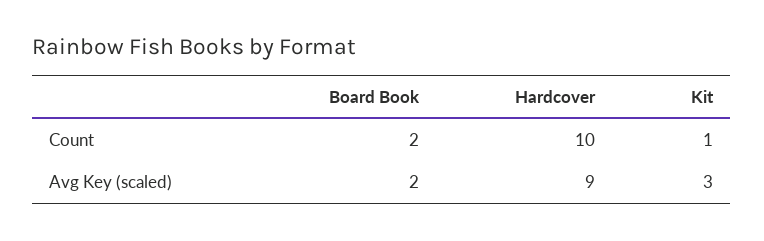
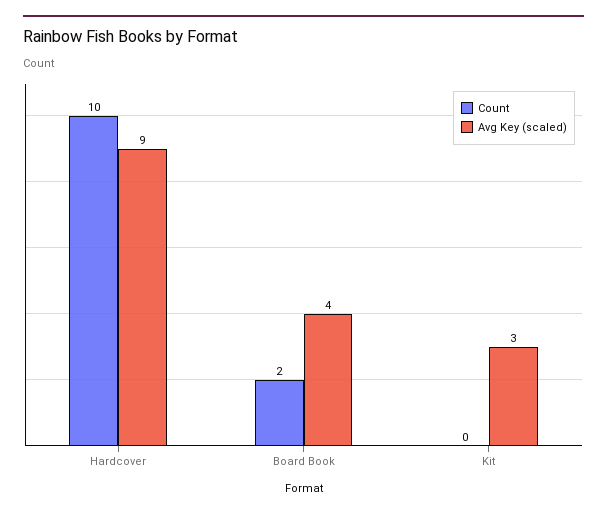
  {
    "Count": {
      "Board Book": 2,
      "Hardcover": 10,
-     "Kit": 1
+     "Kit": 0
    },
    "Avg Key (scaled)": {
-     "Board Book": 2,
+     "Board Book": 4,
      "Hardcover": 9,
      "Kit": 3
    }
  }

